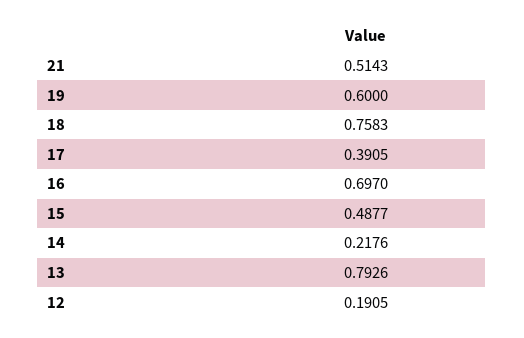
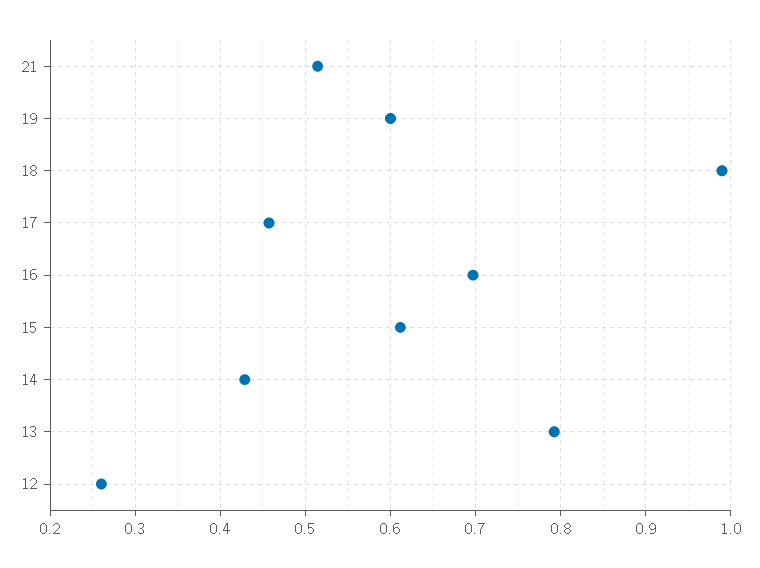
  {
    "21": 0.5143,
    "19": 0.6,
-   "18": 0.7583,
+   "18": 0.99,
-   "17": 0.3905,
+   "17": 0.46,
    "16": 0.697,
-   "15": 0.4877,
+   "15": 0.61,
-   "14": 0.2176,
+   "14": 0.43,
    "13": 0.7926,
-   "12": 0.1905
+   "12": 0.26
  }

